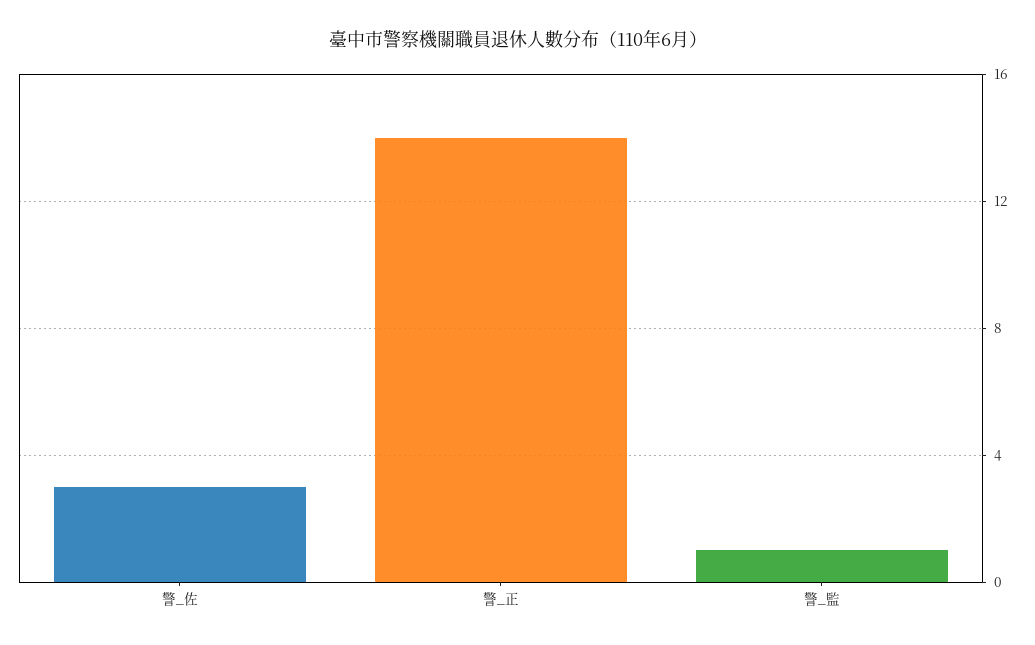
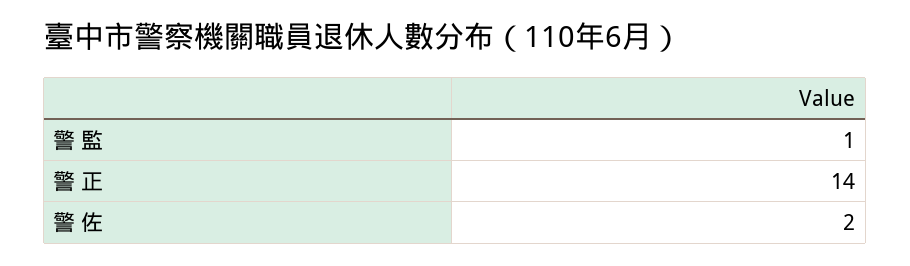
  {
-   "警_佐": 3,
+   "警_佐": 2,
    "警_正": 14,
    "警_監": 1
  }

